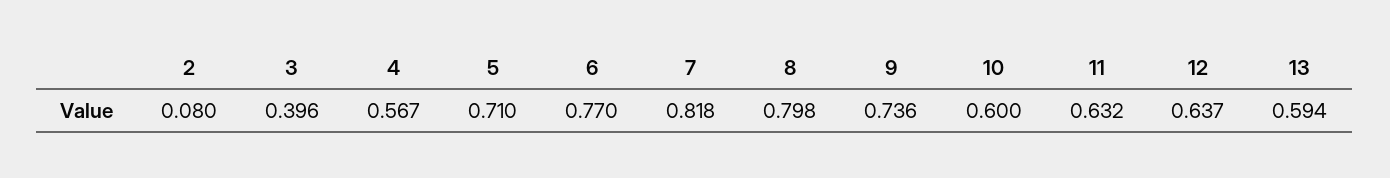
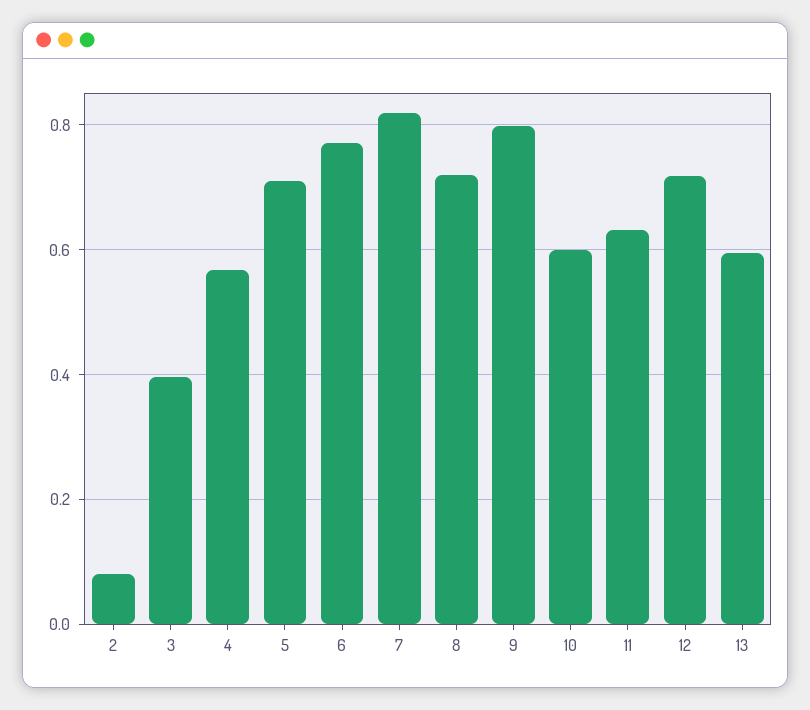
  {
    "2": 0.08,
    "3": 0.396,
    "4": 0.567,
    "5": 0.71,
    "6": 0.77,
    "7": 0.818,
-   "8": 0.798,
+   "8": 0.72,
-   "9": 0.736,
+   "9": 0.8,
    "10": 0.6,
    "11": 0.632,
-   "12": 0.637,
+   "12": 0.72,
    "13": 0.594
  }

